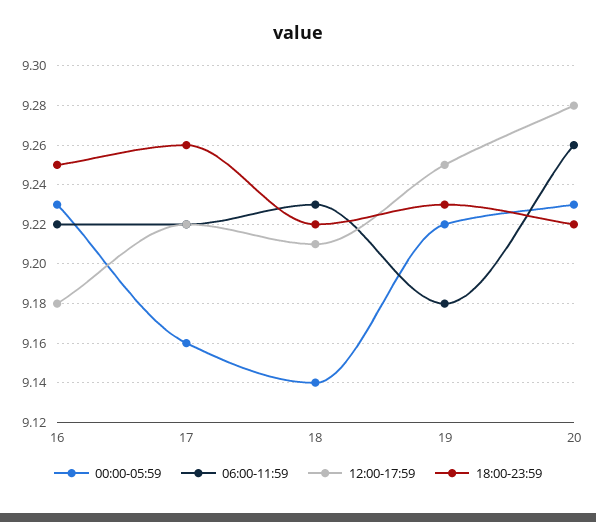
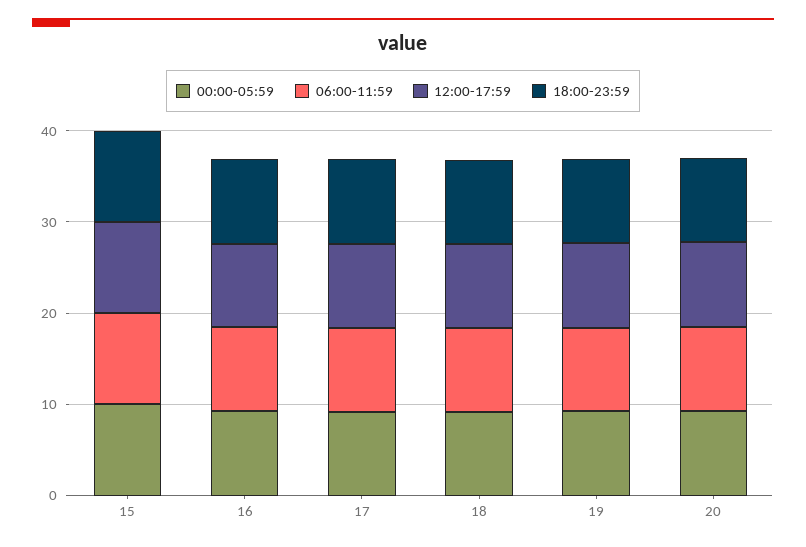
  {
    "00:00-05:59": {
      "16": 9.23,
      "17": 9.16,
      "18": 9.14,
      "19": 9.22,
-     "20": 9.23
+     "20": 9.23,
+     "15": 10
    },
    "06:00-11:59": {
      "16": 9.22,
      "17": 9.22,
      "18": 9.23,
      "19": 9.18,
-     "20": 9.26
+     "20": 9.26,
+     "15": 10
    },
    "12:00-17:59": {
      "16": 9.18,
      "17": 9.22,
      "18": 9.21,
      "19": 9.25,
-     "20": 9.28
+     "20": 9.28,
+     "15": 10
    },
    "18:00-23:59": {
      "16": 9.25,
      "17": 9.26,
      "18": 9.22,
      "19": 9.23,
-     "20": 9.22
+     "20": 9.22,
+     "15": 10
    }
  }

